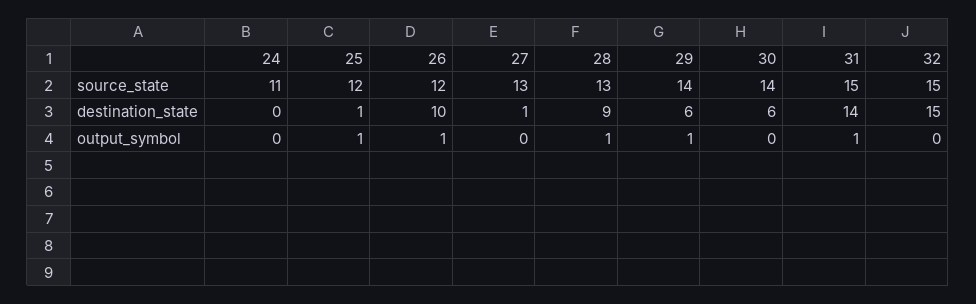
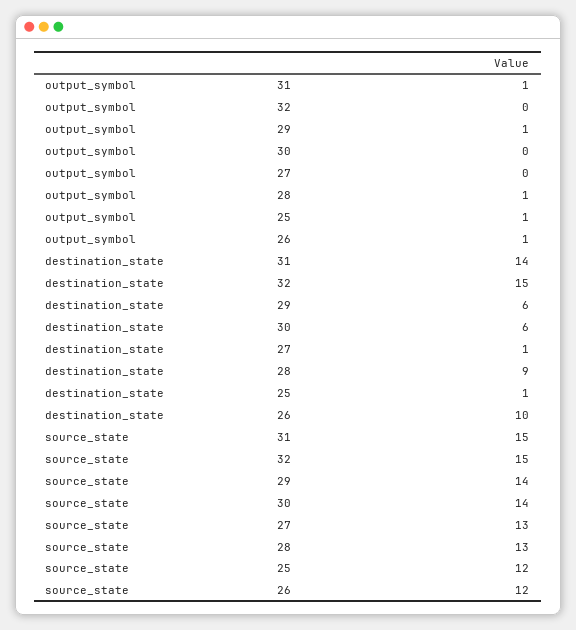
  {
-   "24": {
-     "source_state": 11,
-     "destination_state": 0,
-     "output_symbol": 0
-   },
    "25": {
      "source_state": 12,
      "destination_state": 1,
      "output_symbol": 1
    },
    "26": {
      "source_state": 12,
      "destination_state": 10,
      "output_symbol": 1
    },
    "27": {
      "source_state": 13,
      "destination_state": 1,
      "output_symbol": 0
    },
    "28": {
      "source_state": 13,
      "destination_state": 9,
      "output_symbol": 1
    },
    "29": {
      "source_state": 14,
      "destination_state": 6,
      "output_symbol": 1
    },
    "30": {
      "source_state": 14,
      "destination_state": 6,
      "output_symbol": 0
    },
    "31": {
      "source_state": 15,
      "destination_state": 14,
      "output_symbol": 1
    },
    "32": {
      "source_state": 15,
      "destination_state": 15,
      "output_symbol": 0
    }
  }

